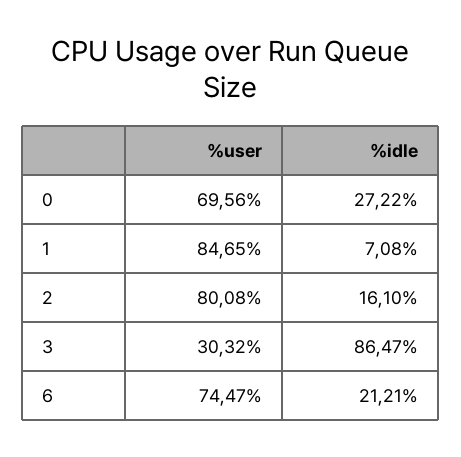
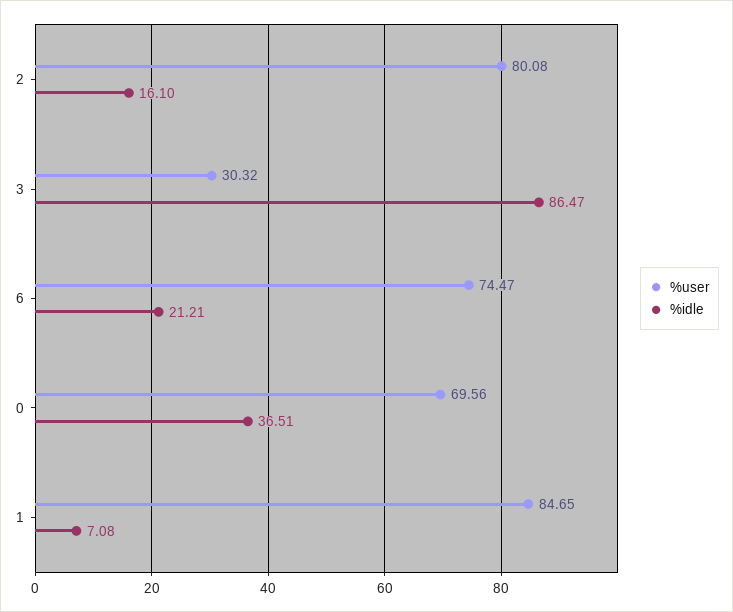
  {
    "%user": {
      "0": 69.56,
      "1": 84.65,
      "2": 80.08,
      "3": 30.32,
      "6": 74.47
    },
    "%idle": {
-     "0": 27.22,
+     "0": 36.51,
      "1": 7.08,
      "2": 16.1,
      "3": 86.47,
      "6": 21.21
    }
  }

